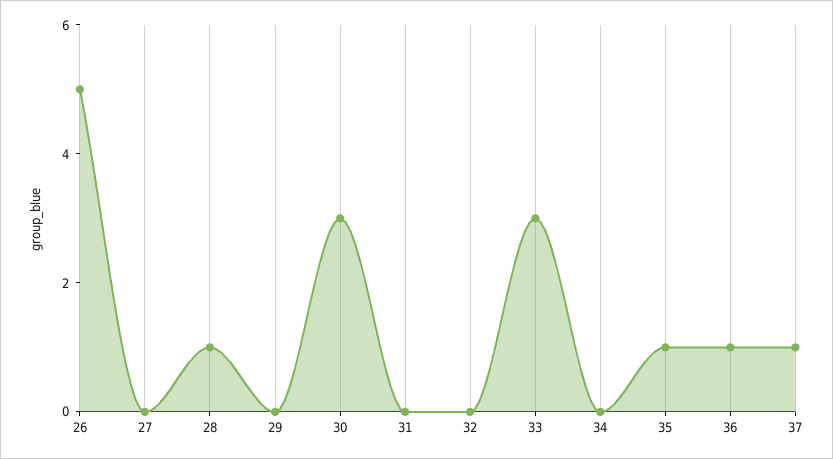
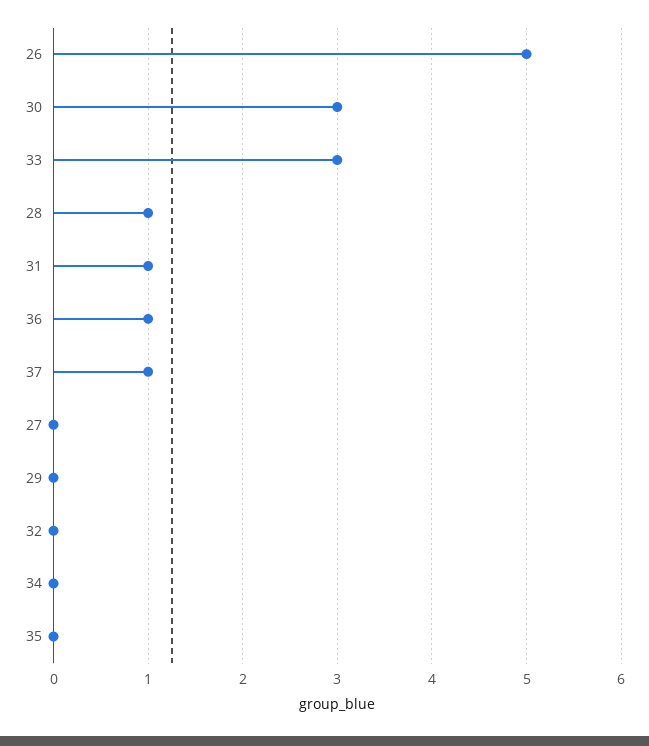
  {
    "26": 5,
    "27": 0,
    "28": 1,
    "29": 0,
    "30": 3,
-   "31": 0,
+   "31": 1,
    "32": 0,
    "33": 3,
    "34": 0,
-   "35": 1,
+   "35": 0,
    "36": 1,
    "37": 1
  }

